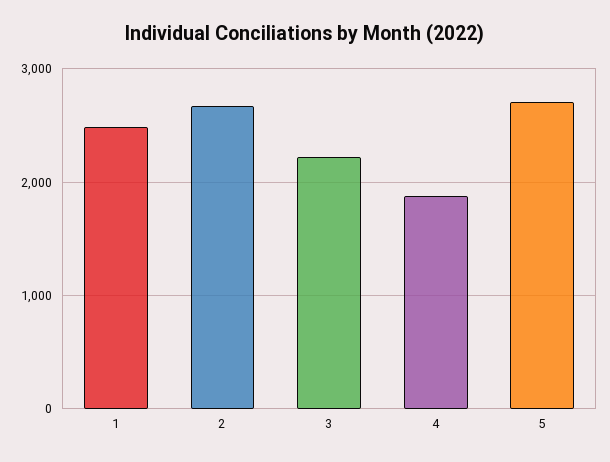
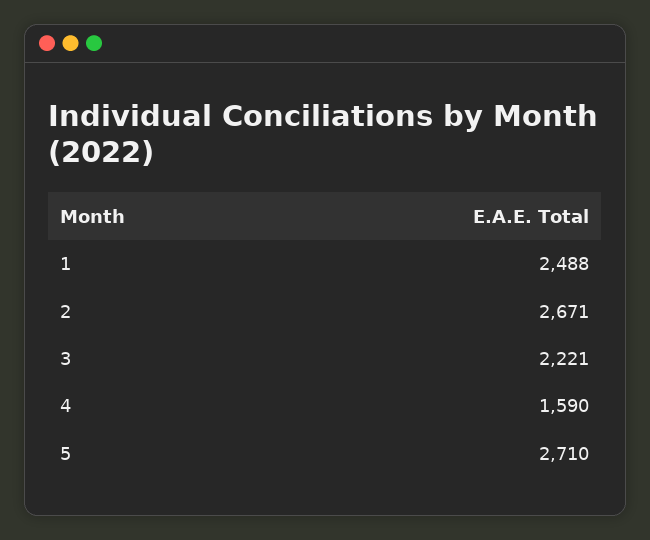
  {
    "1": 2488,
    "2": 2671,
    "3": 2221,
-   "4": 1900,
+   "4": 1590,
    "5": 2710
  }

